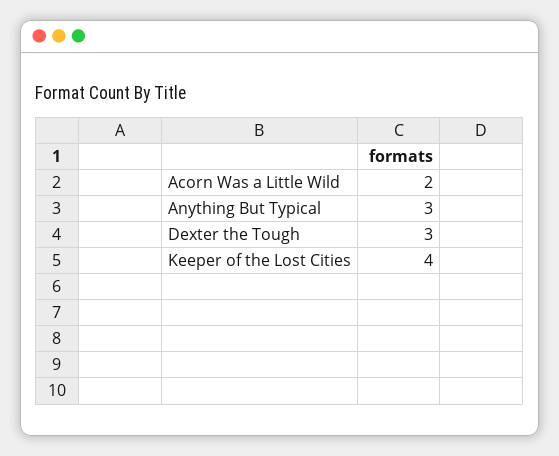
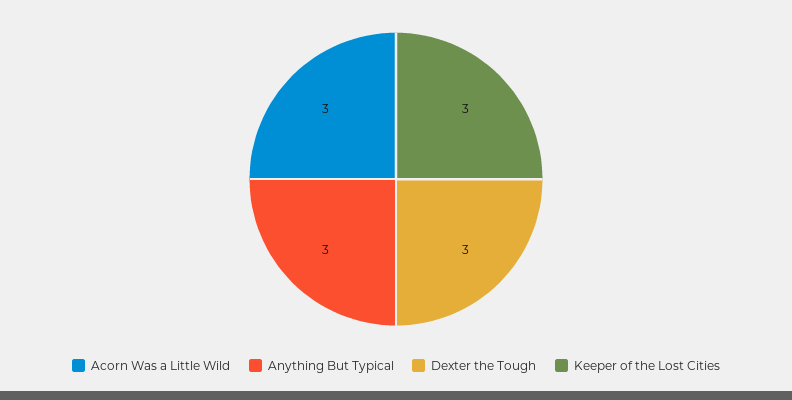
  {
-   "Acorn Was a Little Wild": 2,
+   "Acorn Was a Little Wild": 3,
    "Anything But Typical": 3,
    "Dexter the Tough": 3,
-   "Keeper of the Lost Cities": 4
+   "Keeper of the Lost Cities": 3
  }

